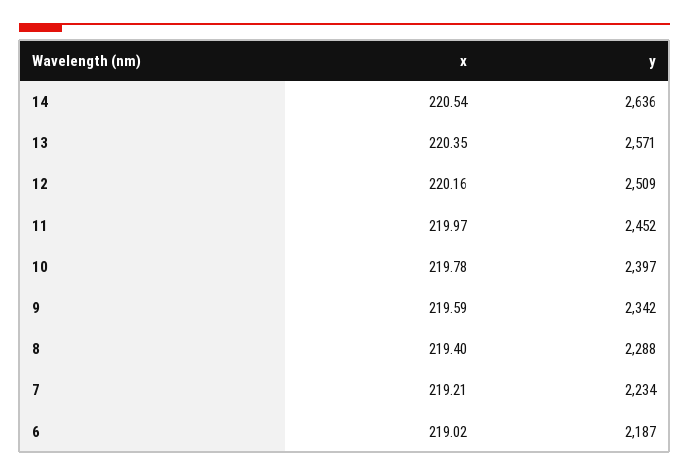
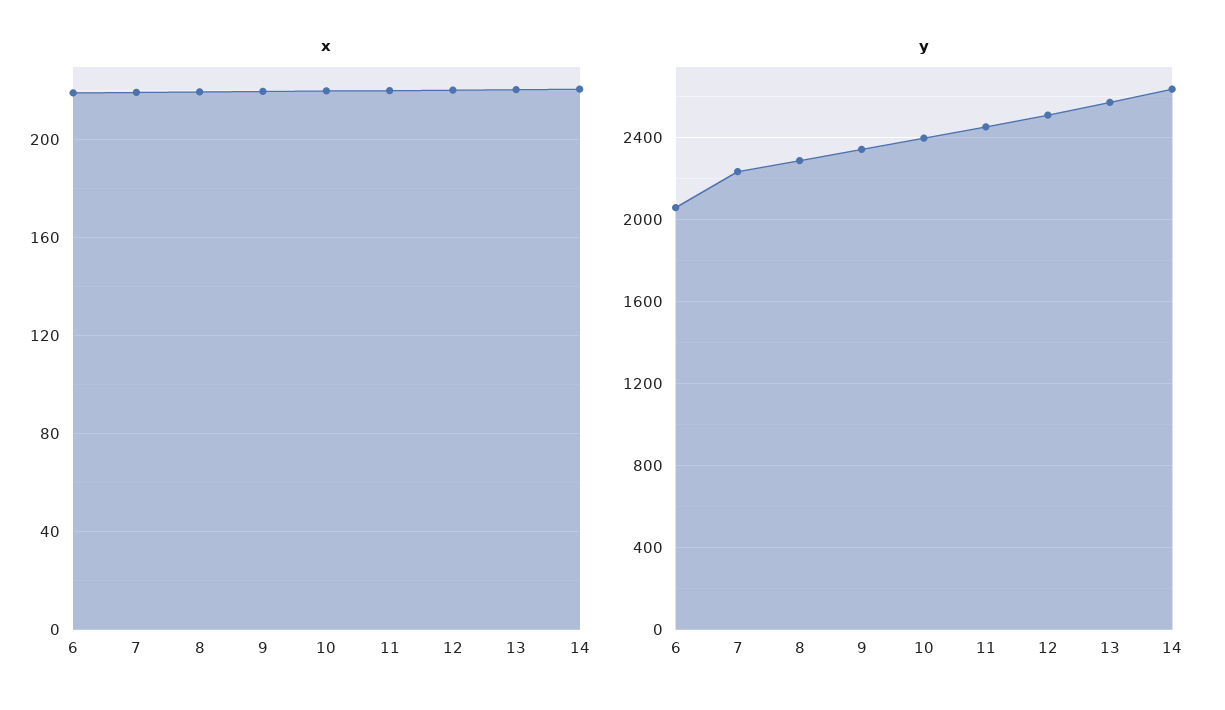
  {
    "x": {
      "14": 220.54,
      "13": 220.35,
      "12": 220.16,
      "11": 219.97,
      "10": 219.78,
      "9": 219.59,
      "8": 219.4,
      "7": 219.21,
      "6": 219.02
    },
    "y": {
      "14": 2636,
      "13": 2571,
      "12": 2509,
      "11": 2452,
      "10": 2397,
      "9": 2342,
      "8": 2288,
      "7": 2234,
-     "6": 2187
+     "6": 2050
    }
  }

